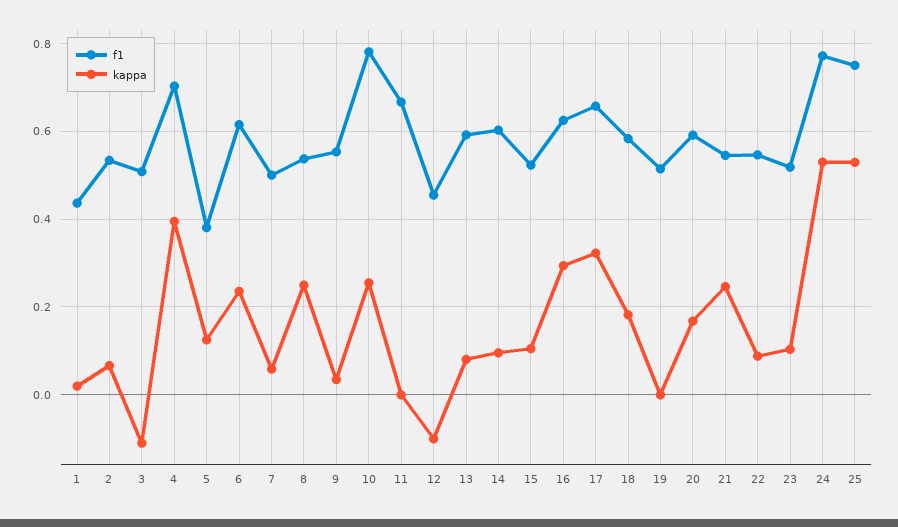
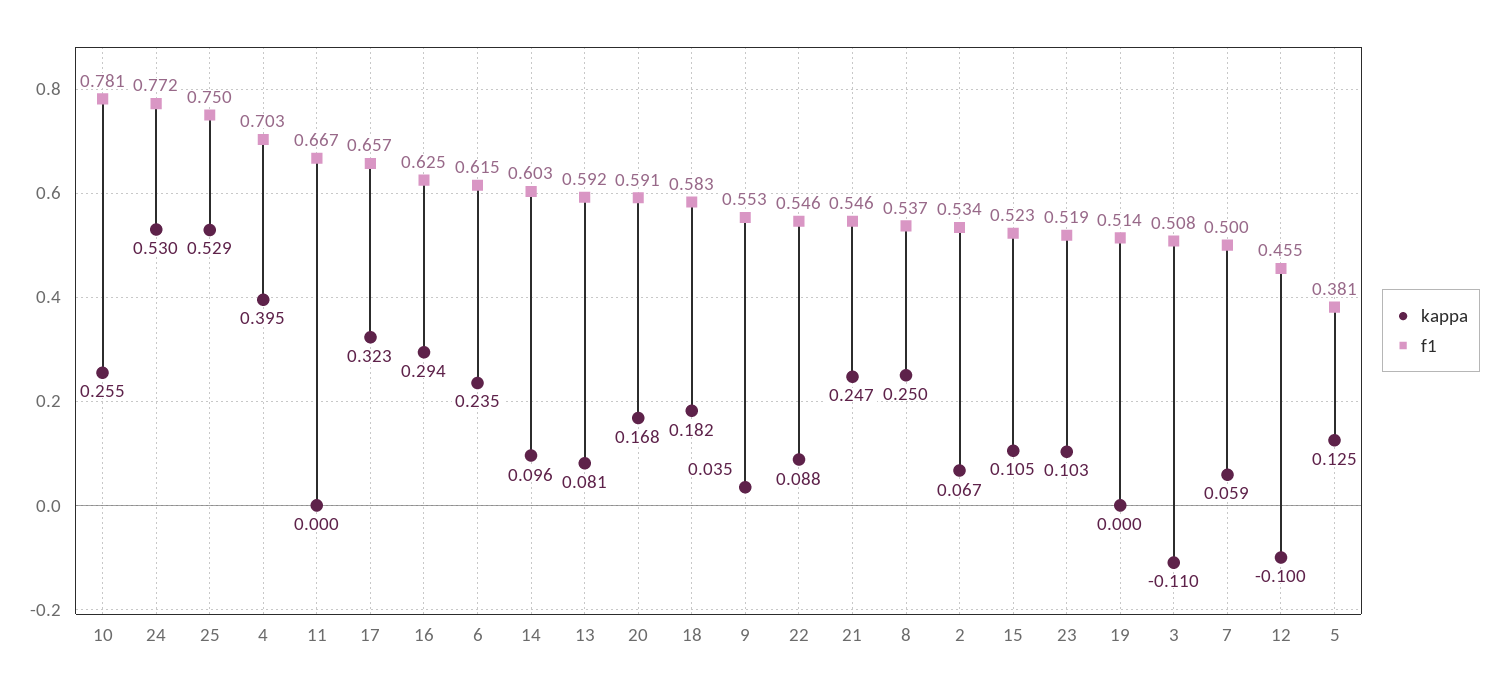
  {
    "f1": {
-     "1": 0.44,
      "2": 0.534,
      "3": 0.508,
      "4": 0.703,
      "5": 0.381,
      "6": 0.615,
      "7": 0.5,
      "8": 0.537,
      "9": 0.553,
      "10": 0.781,
      "11": 0.667,
      "12": 0.455,
      "13": 0.592,
      "14": 0.603,
      "15": 0.523,
      "16": 0.625,
      "17": 0.657,
      "18": 0.583,
      "19": 0.514,
      "20": 0.591,
      "21": 0.546,
      "22": 0.546,
      "23": 0.519,
      "24": 0.772,
      "25": 0.75
    },
    "kappa": {
-     "1": 0.02,
      "2": 0.067,
      "3": -0.11,
      "4": 0.395,
      "5": 0.125,
      "6": 0.235,
      "7": 0.059,
      "8": 0.25,
      "9": 0.035,
      "10": 0.255,
      "11": 0,
      "12": -0.1,
      "13": 0.081,
      "14": 0.096,
      "15": 0.105,
      "16": 0.294,
      "17": 0.323,
      "18": 0.182,
      "19": 0,
      "20": 0.168,
      "21": 0.247,
      "22": 0.088,
      "23": 0.103,
      "24": 0.53,
      "25": 0.529
    }
  }

